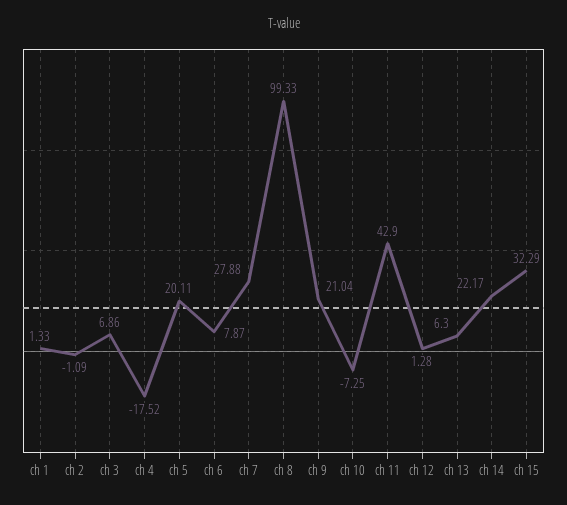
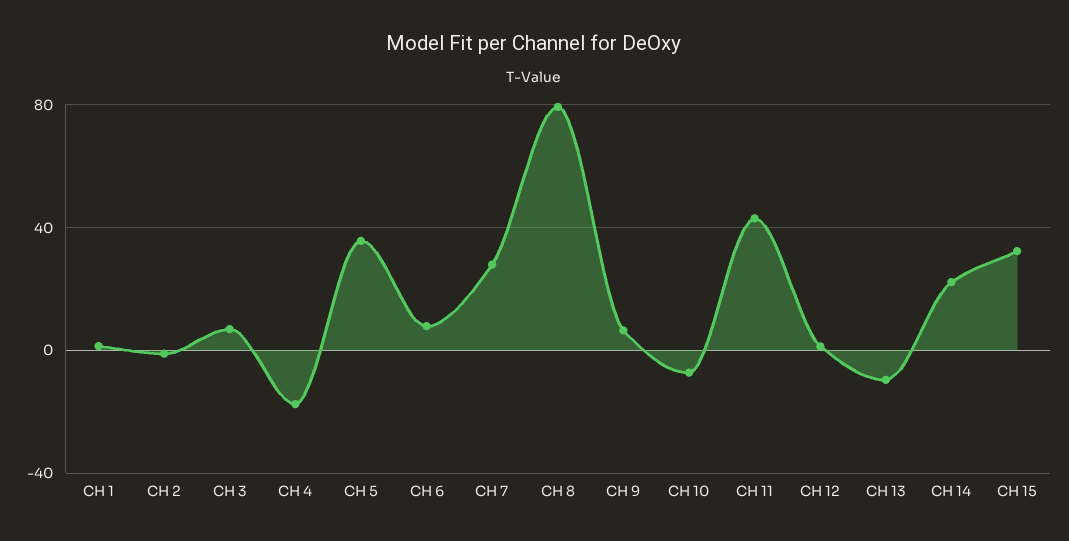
  {
    "ch 1": 1.33,
    "ch 2": -1.09,
    "ch 3": 6.86,
    "ch 4": -17.52,
-   "ch 5": 20.11,
+   "ch 5": 35,
    "ch 6": 7.87,
    "ch 7": 27.88,
-   "ch 8": 99.33,
+   "ch 8": 80,
-   "ch 9": 21.04,
+   "ch 9": 5,
    "ch 10": -7.25,
    "ch 11": 42.9,
    "ch 12": 1.28,
-   "ch 13": 6.3,
+   "ch 13": -10,
    "ch 14": 22.17,
    "ch 15": 32.29
  }

